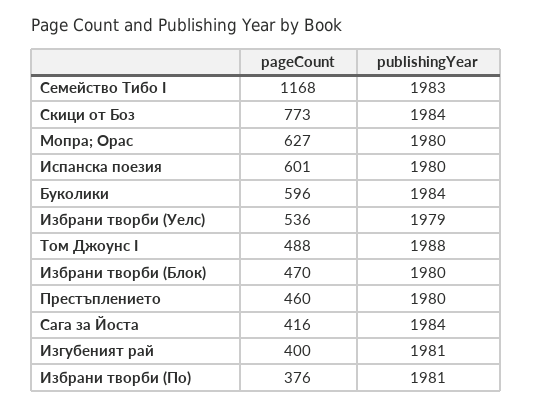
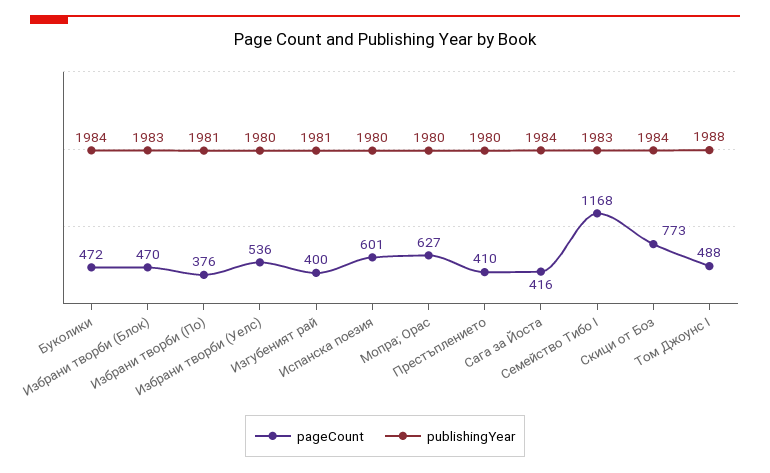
  {
    "pageCount": {
      "Семейство Тибо I": 1168,
      "Скици от Боз": 773,
      "Мопра; Орас": 627,
      "Испанска поезия": 601,
-     "Буколики": 596,
+     "Буколики": 472,
      "Избрани творби (Уелс)": 536,
      "Том Джоунс I": 488,
      "Избрани творби (Блок)": 470,
-     "Престъплението": 460,
+     "Престъплението": 410,
      "Сага за Йоста": 416,
      "Изгубеният рай": 400,
      "Избрани творби (По)": 376
    },
    "publishingYear": {
      "Семейство Тибо I": 1983,
      "Скици от Боз": 1984,
      "Мопра; Орас": 1980,
      "Испанска поезия": 1980,
      "Буколики": 1984,
-     "Избрани творби (Уелс)": 1979,
+     "Избрани творби (Уелс)": 1980,
      "Том Джоунс I": 1988,
-     "Избрани творби (Блок)": 1980,
+     "Избрани творби (Блок)": 1983,
      "Престъплението": 1980,
      "Сага за Йоста": 1984,
      "Изгубеният рай": 1981,
      "Избрани творби (По)": 1981
    }
  }

